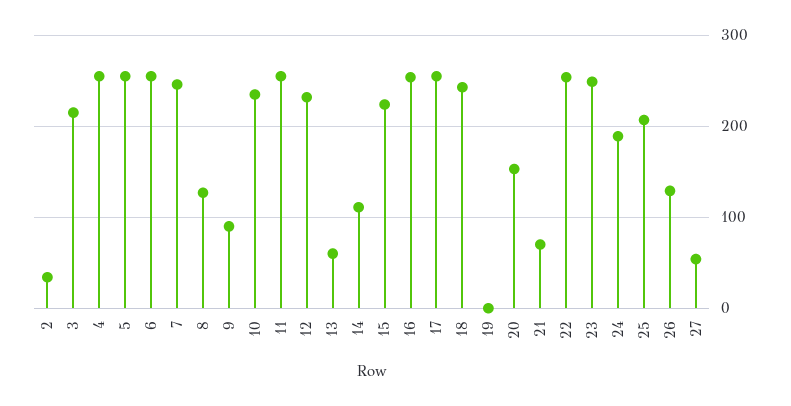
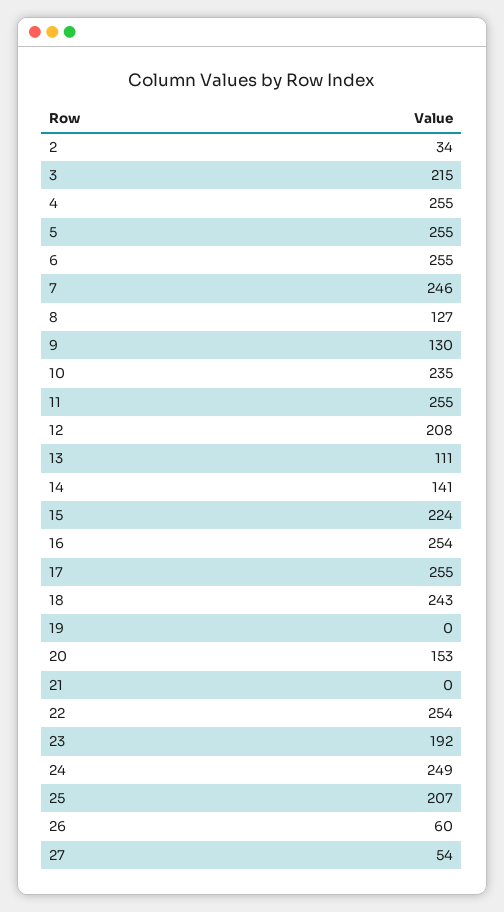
  {
    "2": 34,
    "3": 215,
    "4": 255,
    "5": 255,
    "6": 255,
    "7": 246,
    "8": 127,
-   "9": 90,
+   "9": 130,
    "10": 235,
    "11": 255,
-   "12": 230,
+   "12": 208,
-   "13": 60,
+   "13": 111,
-   "14": 110,
+   "14": 141,
    "15": 224,
    "16": 254,
    "17": 255,
    "18": 243,
    "19": 0,
    "20": 153,
-   "21": 70,
+   "21": 0,
    "22": 254,
-   "23": 250,
+   "23": 192,
-   "24": 190,
+   "24": 249,
    "25": 207,
-   "26": 130,
+   "26": 60,
    "27": 54
  }

